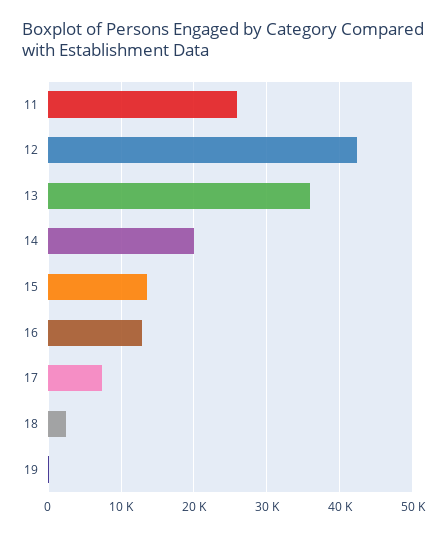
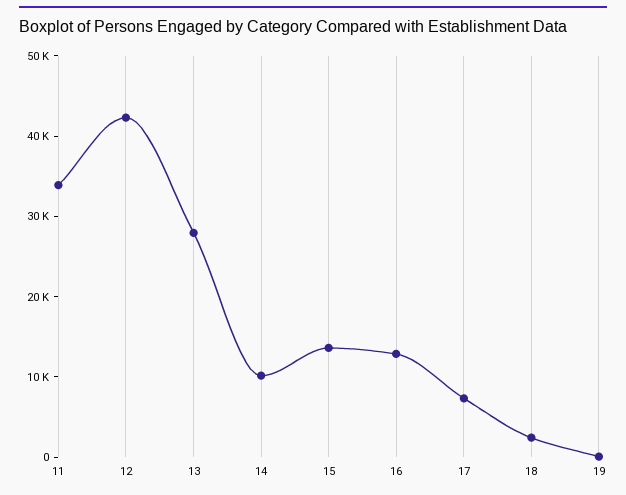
  {
-   "11": 26000,
+   "11": 34000,
    "12": 42000,
-   "13": 36000,
+   "13": 28000,
-   "14": 20000,
+   "14": 10000,
    "15": 14000,
    "16": 13000,
    "17": 7000,
    "18": 2000,
    "19": 0
  }

